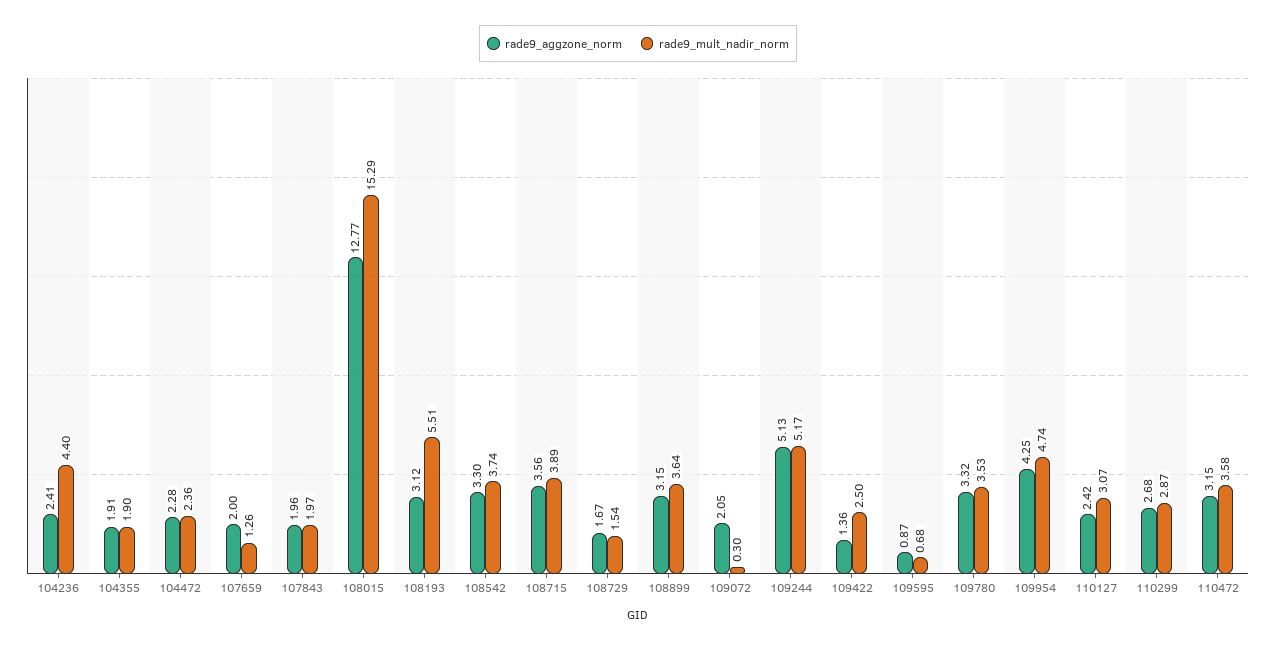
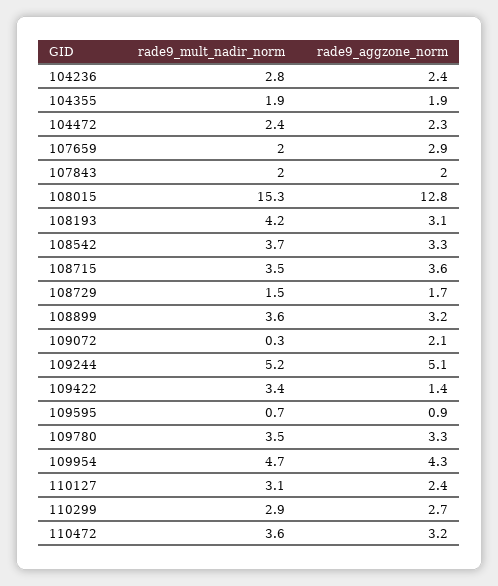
  {
    "rade9_aggzone_norm": {
      "104236": 2.41,
      "104355": 1.91,
      "104472": 2.28,
-     "107659": 2,
+     "107659": 2.9,
      "107843": 1.96,
      "108015": 12.77,
      "108193": 3.12,
      "108542": 3.3,
      "108715": 3.56,
      "108729": 1.67,
      "108899": 3.15,
      "109072": 2.05,
      "109244": 5.13,
      "109422": 1.36,
      "109595": 0.87,
      "109780": 3.32,
      "109954": 4.25,
      "110127": 2.42,
      "110299": 2.68,
      "110472": 3.15
    },
    "rade9_mult_nadir_norm": {
-     "104236": 4.4,
+     "104236": 2.8,
      "104355": 1.9,
      "104472": 2.36,
-     "107659": 1.26,
+     "107659": 2,
      "107843": 1.97,
      "108015": 15.29,
-     "108193": 5.51,
+     "108193": 4.2,
      "108542": 3.74,
-     "108715": 3.89,
+     "108715": 3.5,
      "108729": 1.54,
      "108899": 3.64,
      "109072": 0.3,
      "109244": 5.17,
-     "109422": 2.5,
+     "109422": 3.4,
      "109595": 0.68,
      "109780": 3.53,
      "109954": 4.74,
      "110127": 3.07,
      "110299": 2.87,
      "110472": 3.58
    }
  }

